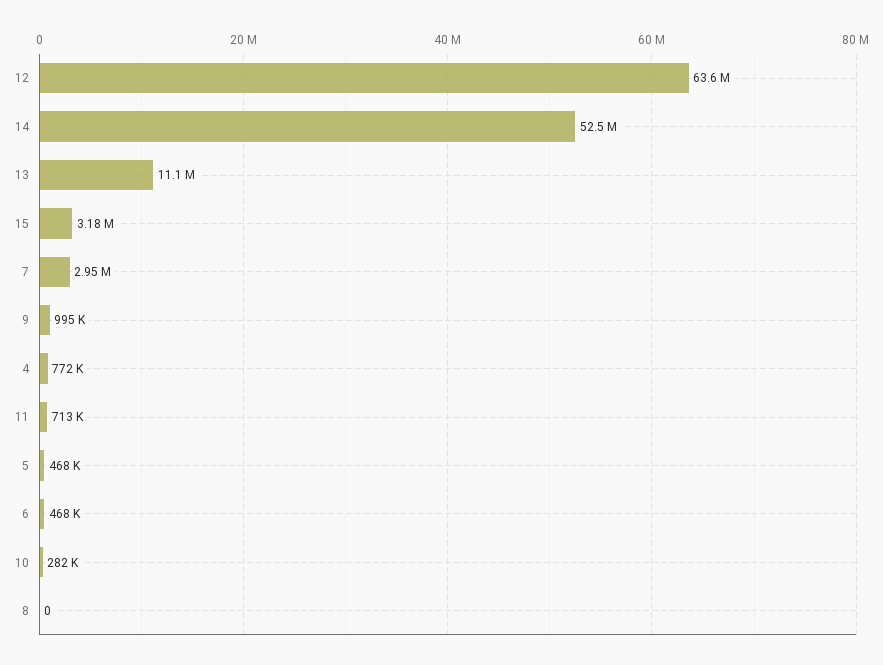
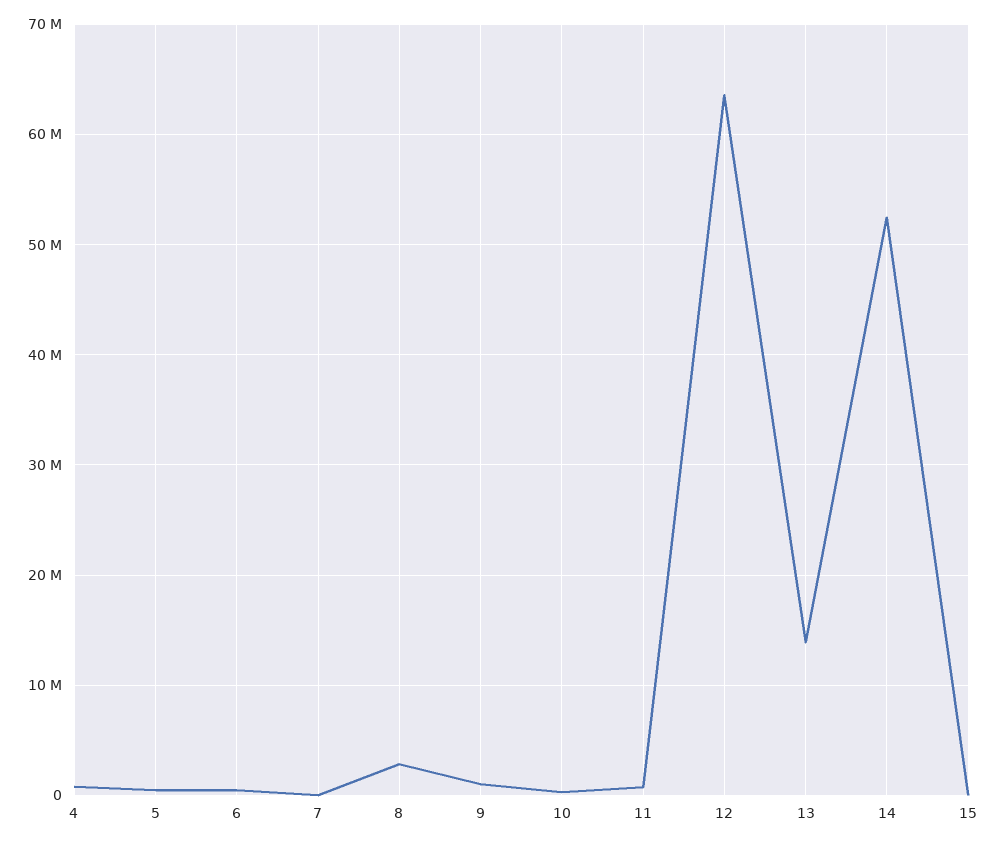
  {
    "12": 63600000,
    "14": 52500000,
-   "13": 11100000,
+   "13": 14000000,
-   "15": 3180000,
+   "15": 0,
-   "7": 2950000,
+   "7": 0,
    "9": 995000,
    "4": 772000,
    "11": 713000,
    "5": 468000,
    "6": 468000,
    "10": 282000,
-   "8": 0
+   "8": 3000000
  }

